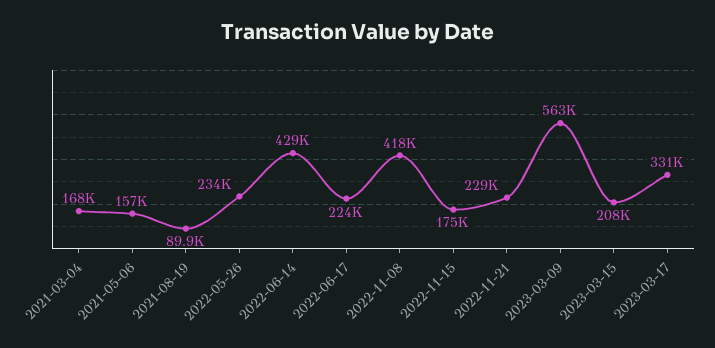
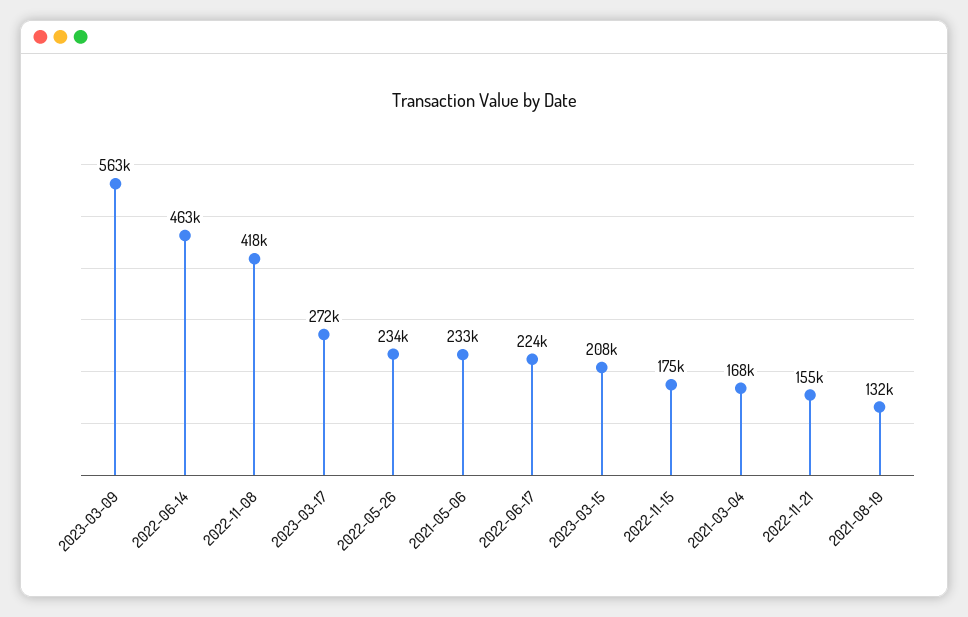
  {
    "2021-03-04": 168000,
-   "2021-05-06": 157000,
+   "2021-05-06": 233000,
-   "2021-08-19": 89900,
+   "2021-08-19": 132000,
    "2022-05-26": 234000,
-   "2022-06-14": 429000,
+   "2022-06-14": 463000,
    "2022-06-17": 224000,
    "2022-11-08": 418000,
    "2022-11-15": 175000,
-   "2022-11-21": 229000,
+   "2022-11-21": 155000,
    "2023-03-09": 563000,
    "2023-03-15": 208000,
-   "2023-03-17": 331000
+   "2023-03-17": 272000
  }

